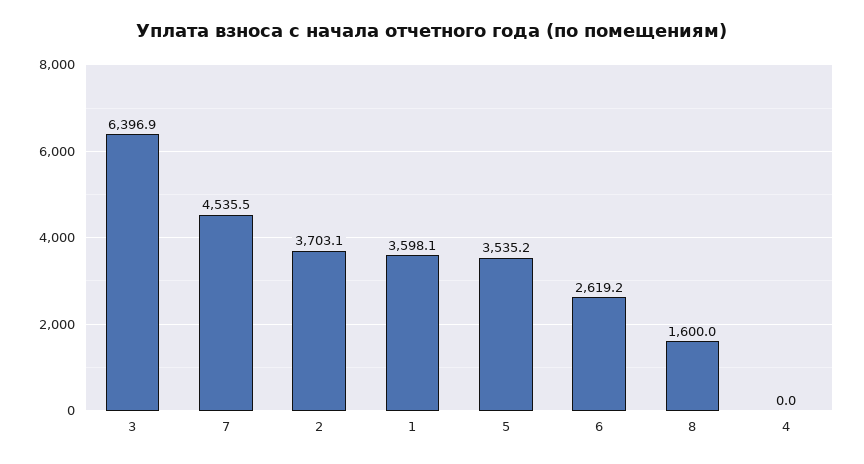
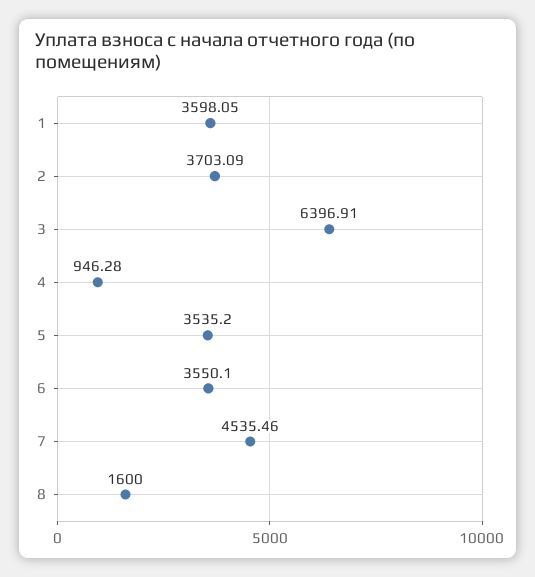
  {
    "3": 6396.91,
    "7": 4535.46,
    "2": 3703.09,
    "1": 3598.05,
    "5": 3535.2,
-   "6": 2619.2,
+   "6": 3550.1,
    "8": 1600,
-   "4": 0
+   "4": 946.28
  }

